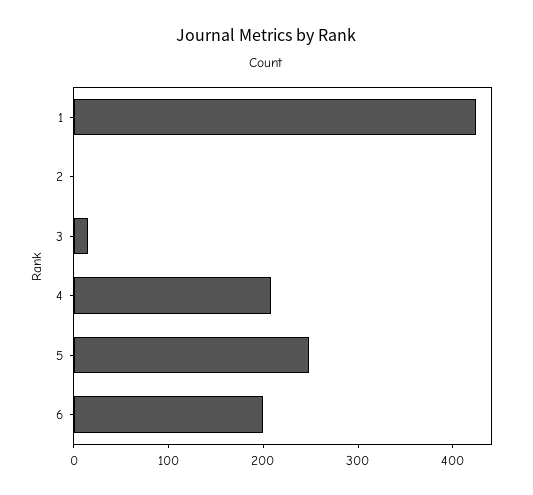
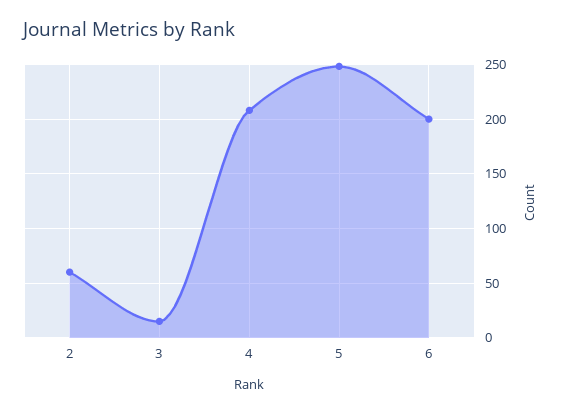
  {
-   "1": 420,
-   "2": 0,
+   "2": 60,
    "3": 20,
    "4": 210,
    "5": 250,
    "6": 200
  }

